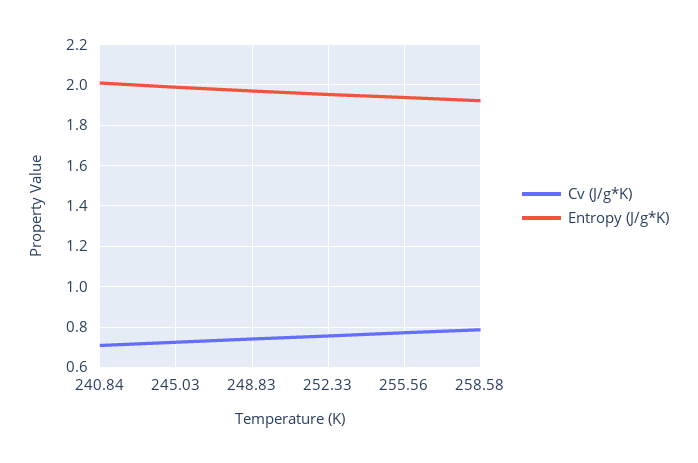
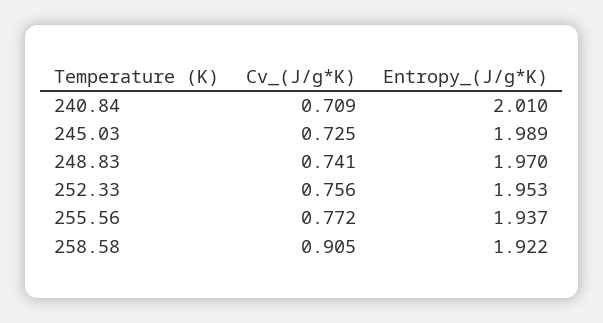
  {
    "Cv (J/g*K)": {
      "240.84": 0.709,
      "245.03": 0.725,
      "248.83": 0.741,
      "252.33": 0.756,
      "255.56": 0.772,
-     "258.58": 0.8
+     "258.58": 0.905
    },
    "Entropy (J/g*K)": {
      "240.84": 2.01,
      "245.03": 1.989,
      "248.83": 1.97,
      "252.33": 1.953,
      "255.56": 1.937,
      "258.58": 1.922
    }
  }

